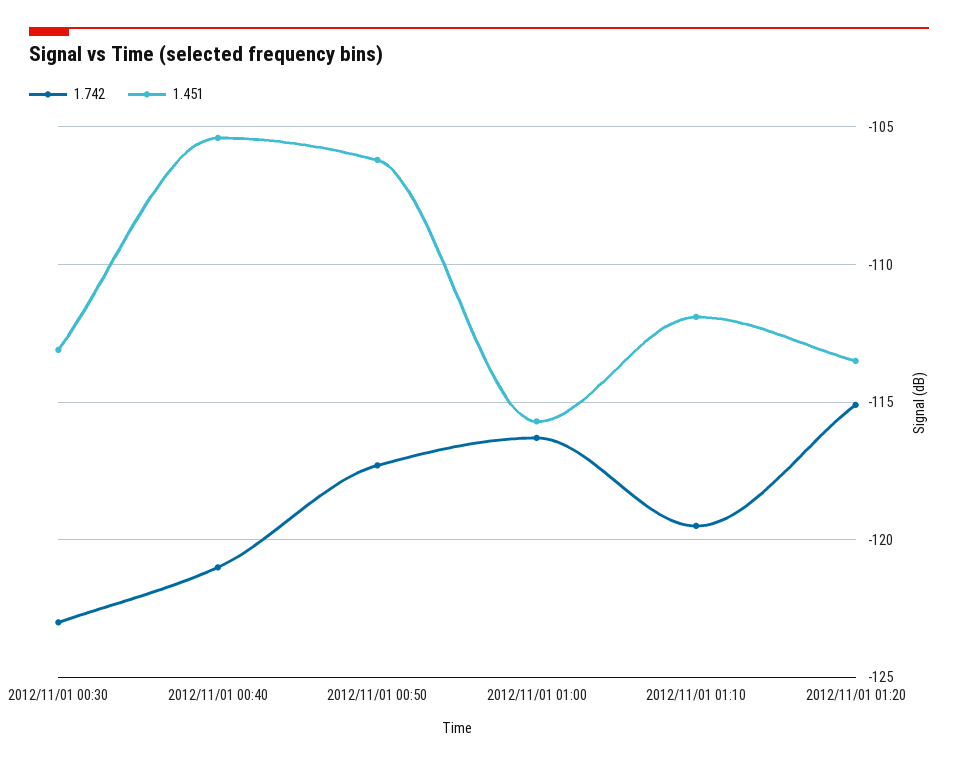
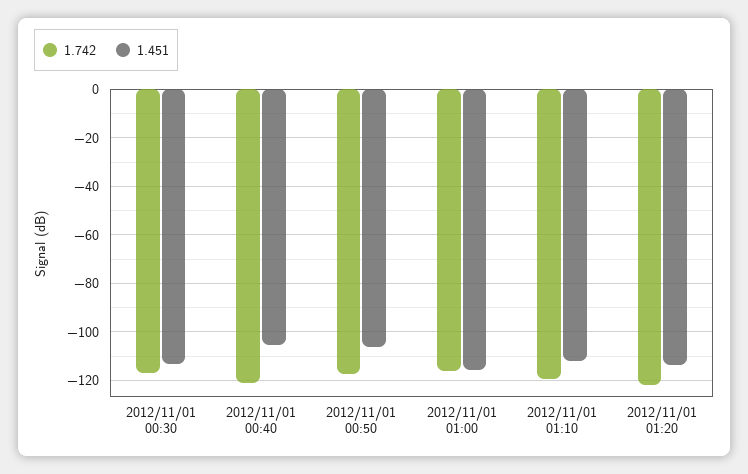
  {
    "1.742": {
-     "2012/11/01 00:30": -123,
+     "2012/11/01 00:30": -117.5,
      "2012/11/01 00:40": -121,
      "2012/11/01 00:50": -117.5,
      "2012/11/01 01:00": -116.5,
      "2012/11/01 01:10": -119.5,
-     "2012/11/01 01:20": -115
+     "2012/11/01 01:20": -122.5
    },
    "1.451": {
      "2012/11/01 00:30": -113,
      "2012/11/01 00:40": -105.5,
      "2012/11/01 00:50": -106,
      "2012/11/01 01:00": -115.5,
      "2012/11/01 01:10": -112,
      "2012/11/01 01:20": -113.5
    }
  }

